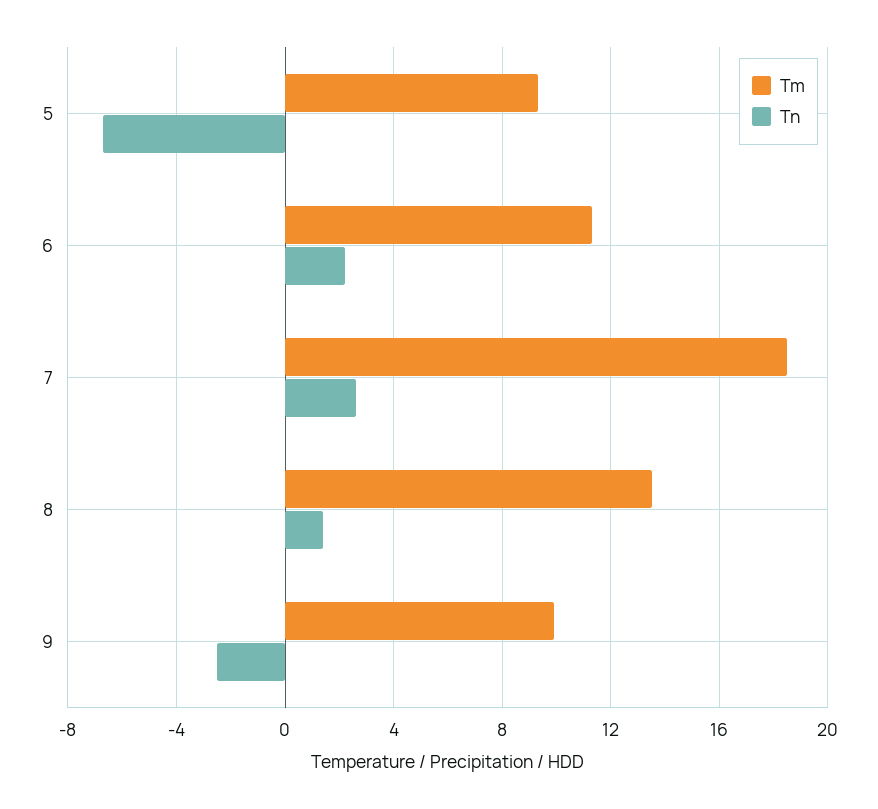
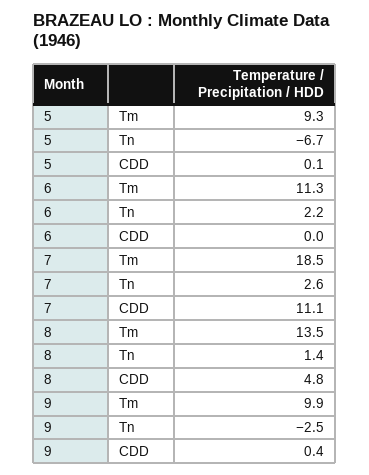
  {
    "Tm": {
      "5": 9.3,
      "6": 11.3,
      "7": 18.5,
      "8": 13.5,
      "9": 9.9
    },
    "Tn": {
      "5": -6.7,
      "6": 2.2,
      "7": 2.6,
      "8": 1.4,
      "9": -2.5
-   }
+   },
+   "CDD": {
+     "5": 0.1,
+     "6": 0,
+     "7": 11.1,
+     "8": 4.8,
+     "9": 0.4
+   }
  }

